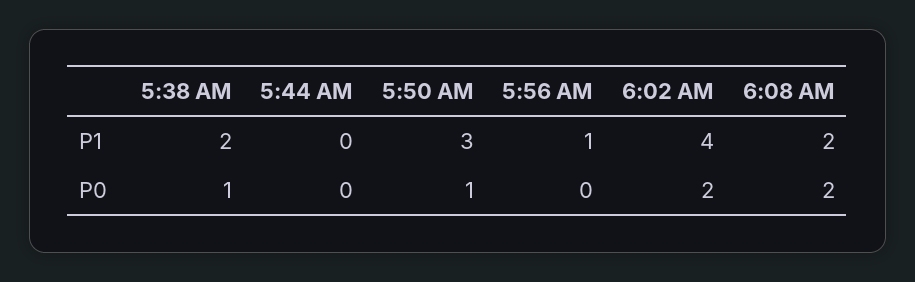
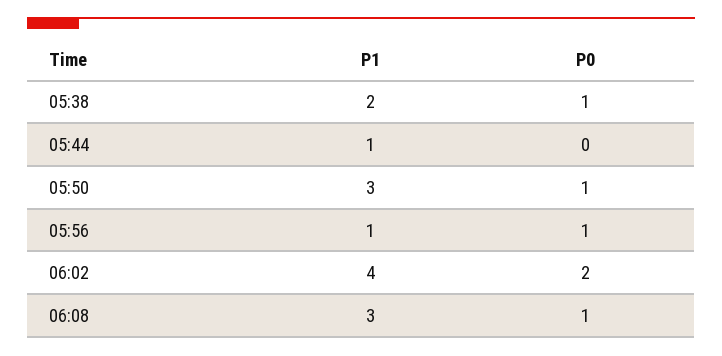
  {
    "5:38 AM": {
      "P1": 2,
      "P0": 1
    },
    "5:44 AM": {
-     "P1": 0,
+     "P1": 1,
      "P0": 0
    },
    "5:50 AM": {
      "P1": 3,
      "P0": 1
    },
    "5:56 AM": {
      "P1": 1,
-     "P0": 0
+     "P0": 1
    },
    "6:02 AM": {
      "P1": 4,
      "P0": 2
    },
    "6:08 AM": {
-     "P1": 2,
+     "P1": 3,
-     "P0": 2
+     "P0": 1
    }
  }

